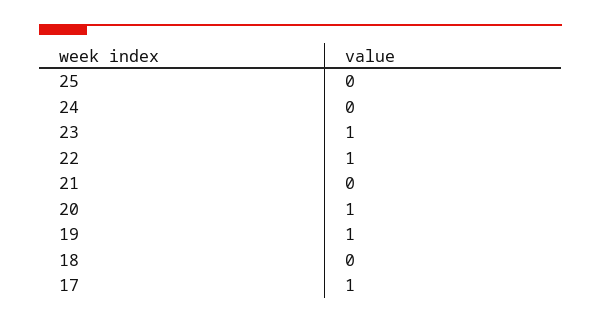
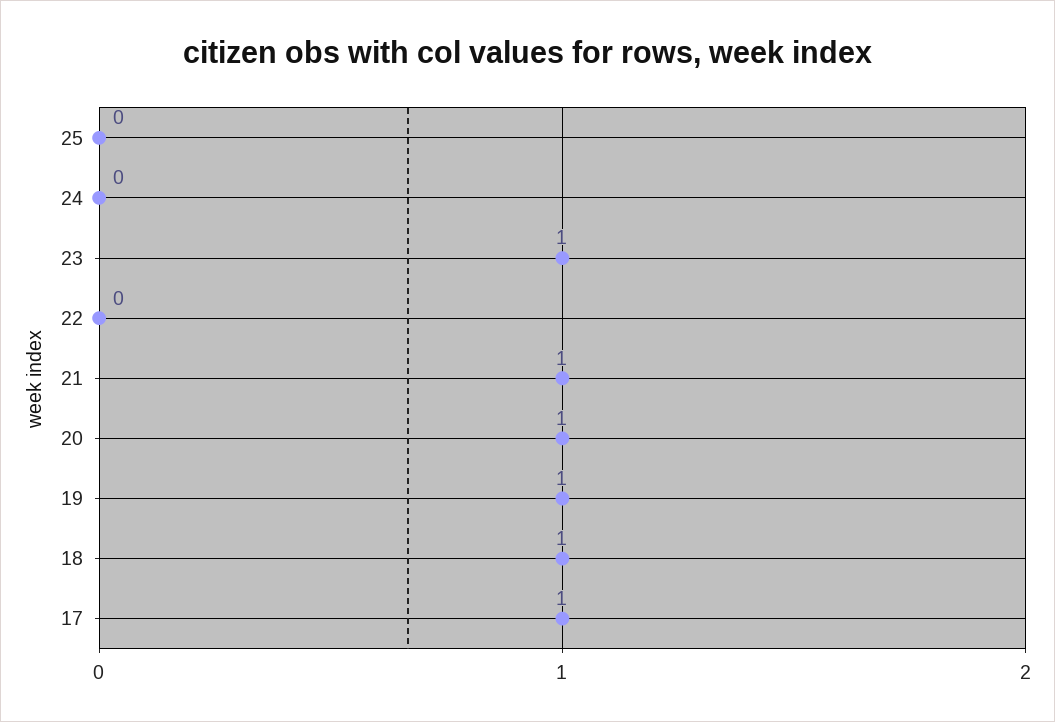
  {
    "25": 0,
    "24": 0,
    "23": 1,
-   "22": 1,
+   "22": 0,
-   "21": 0,
+   "21": 1,
    "20": 1,
    "19": 1,
-   "18": 0,
+   "18": 1,
    "17": 1
  }

